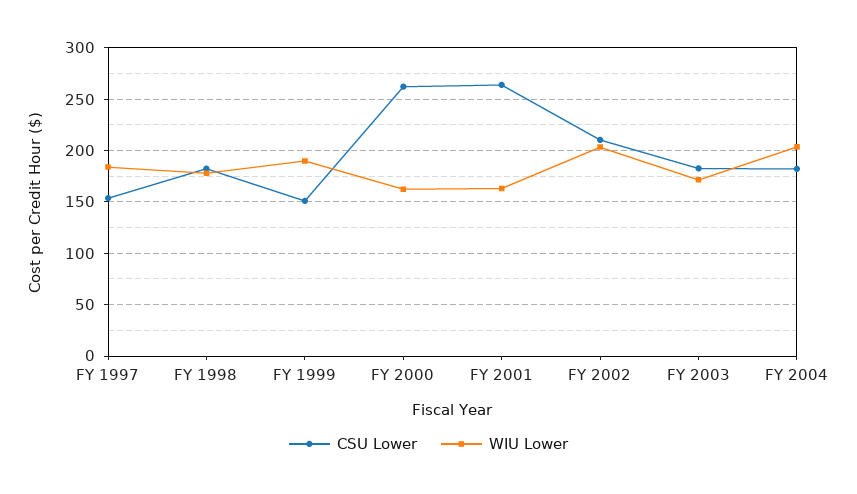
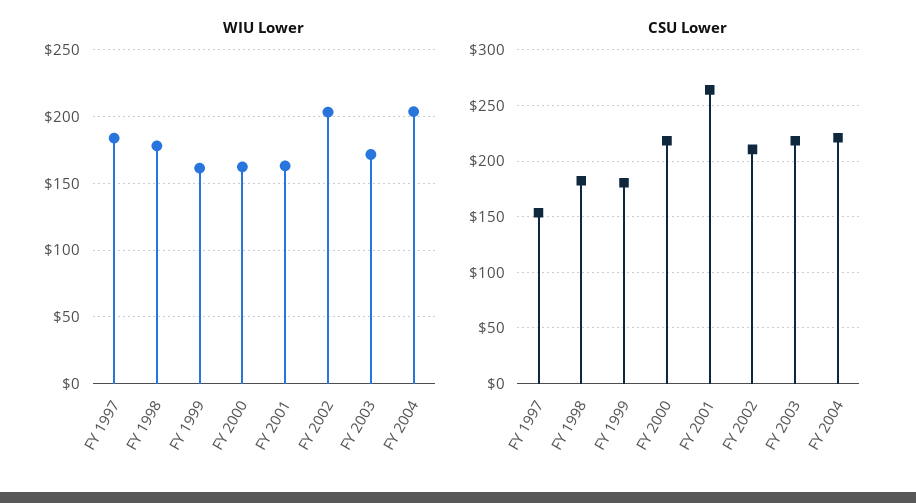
  {
    "CSU Lower": {
      "FY 1997": 150,
      "FY 1998": 180,
-     "FY 1999": 150,
+     "FY 1999": 180,
-     "FY 2000": 260,
+     "FY 2000": 220,
      "FY 2001": 260,
      "FY 2002": 210,
-     "FY 2003": 180,
+     "FY 2003": 220,
-     "FY 2004": 180
+     "FY 2004": 220
    },
    "WIU Lower": {
      "FY 1997": 185,
      "FY 1998": 180,
-     "FY 1999": 190,
+     "FY 1999": 160,
      "FY 2000": 160,
      "FY 2001": 165,
      "FY 2002": 205,
      "FY 2003": 170,
      "FY 2004": 205
    }
  }

